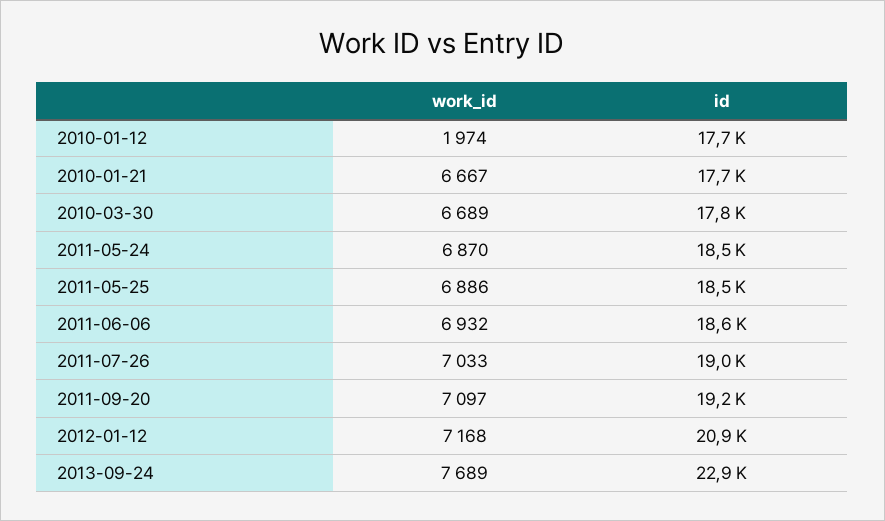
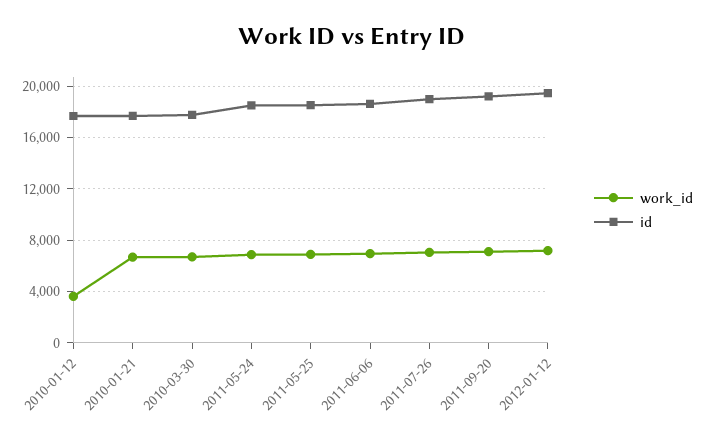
  {
    "work_id": {
-     "2010-01-12": 1974,
+     "2010-01-12": 3500,
      "2010-01-21": 6667,
      "2010-03-30": 6689,
      "2011-05-24": 6870,
      "2011-05-25": 6886,
      "2011-06-06": 6932,
      "2011-07-26": 7033,
      "2011-09-20": 7097,
-     "2012-01-12": 7168,
+     "2012-01-12": 7168
-     "2013-09-24": 7689
    },
    "id": {
      "2010-01-12": 17700,
      "2010-01-21": 17700,
      "2010-03-30": 17800,
      "2011-05-24": 18500,
      "2011-05-25": 18500,
      "2011-06-06": 18600,
      "2011-07-26": 19000,
      "2011-09-20": 19200,
-     "2012-01-12": 20900,
+     "2012-01-12": 19500
-     "2013-09-24": 22900
    }
  }

